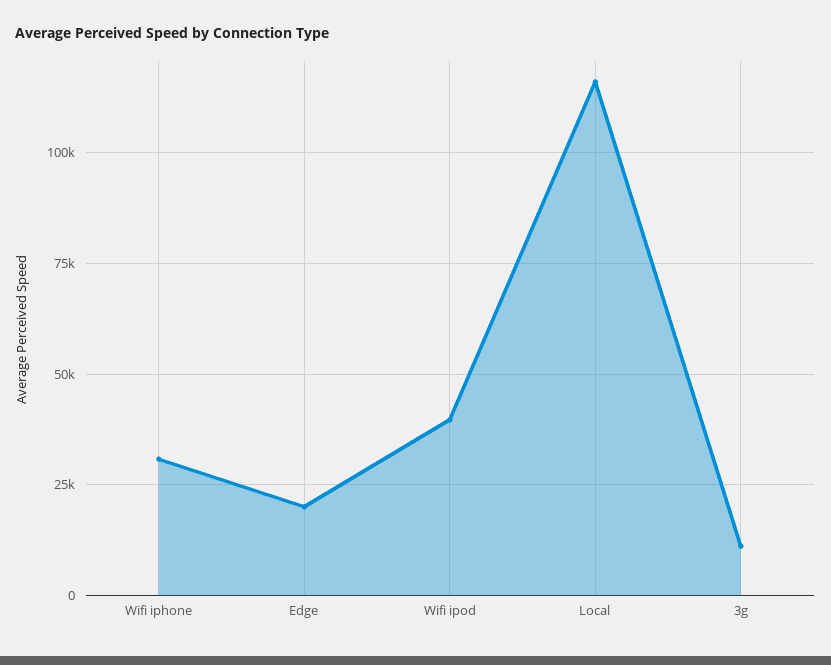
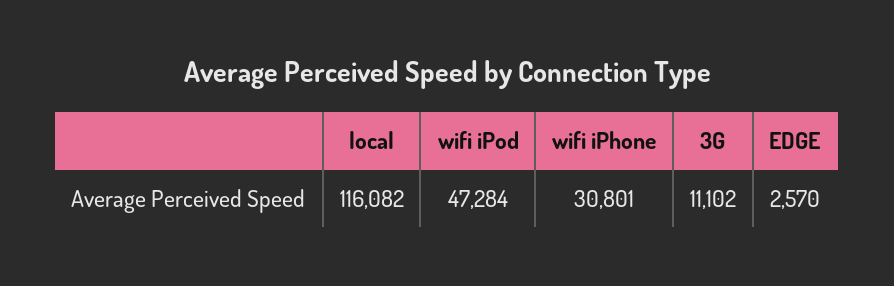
  {
    "Wifi iphone": 30801,
-   "Edge": 20000,
+   "Edge": 2570,
-   "Wifi ipod": 40000,
+   "Wifi ipod": 47284,
    "Local": 116082,
    "3g": 11102
  }

